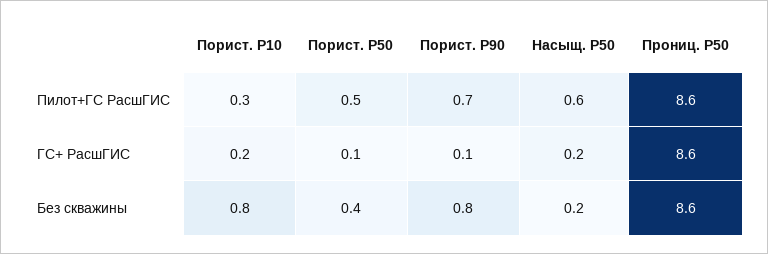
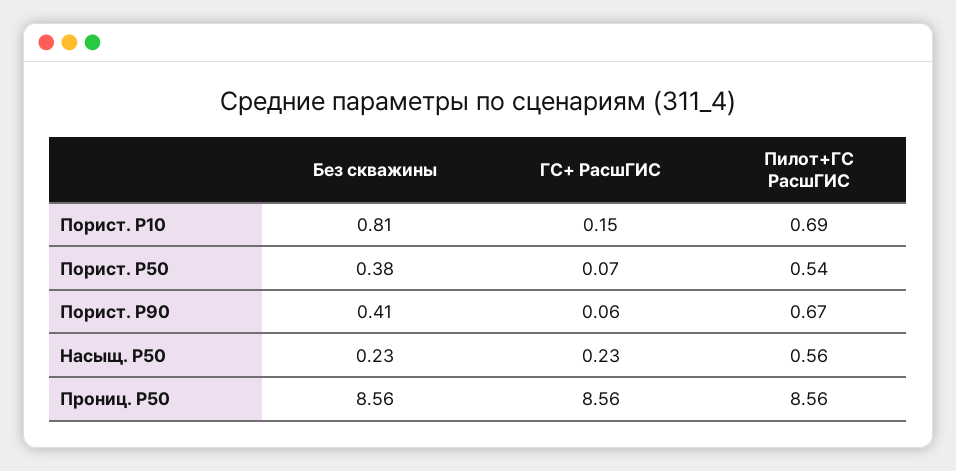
  {
    "Порист. P10": {
-     "Пилот+ГС РасшГИС": 0.3,
+     "Пилот+ГС РасшГИС": 0.69,
      "ГС+ РасшГИС": 0.15,
      "Без скважины": 0.81
    },
    "Порист. P50": {
      "Пилот+ГС РасшГИС": 0.54,
      "ГС+ РасшГИС": 0.07,
      "Без скважины": 0.38
    },
    "Порист. P90": {
      "Пилот+ГС РасшГИС": 0.67,
      "ГС+ РасшГИС": 0.06,
-     "Без скважины": 0.8
+     "Без скважины": 0.41
    },
    "Насыщ. P50": {
      "Пилот+ГС РасшГИС": 0.56,
      "ГС+ РасшГИС": 0.23,
      "Без скважины": 0.23
    },
    "Прониц. P50": {
      "Пилот+ГС РасшГИС": 8.56,
      "ГС+ РасшГИС": 8.56,
      "Без скважины": 8.56
    }
  }

